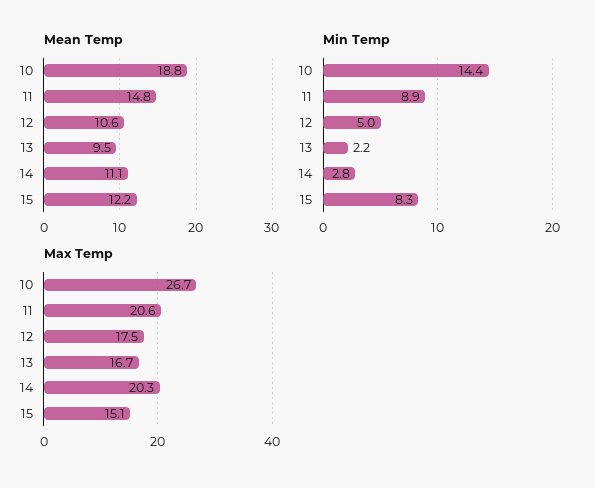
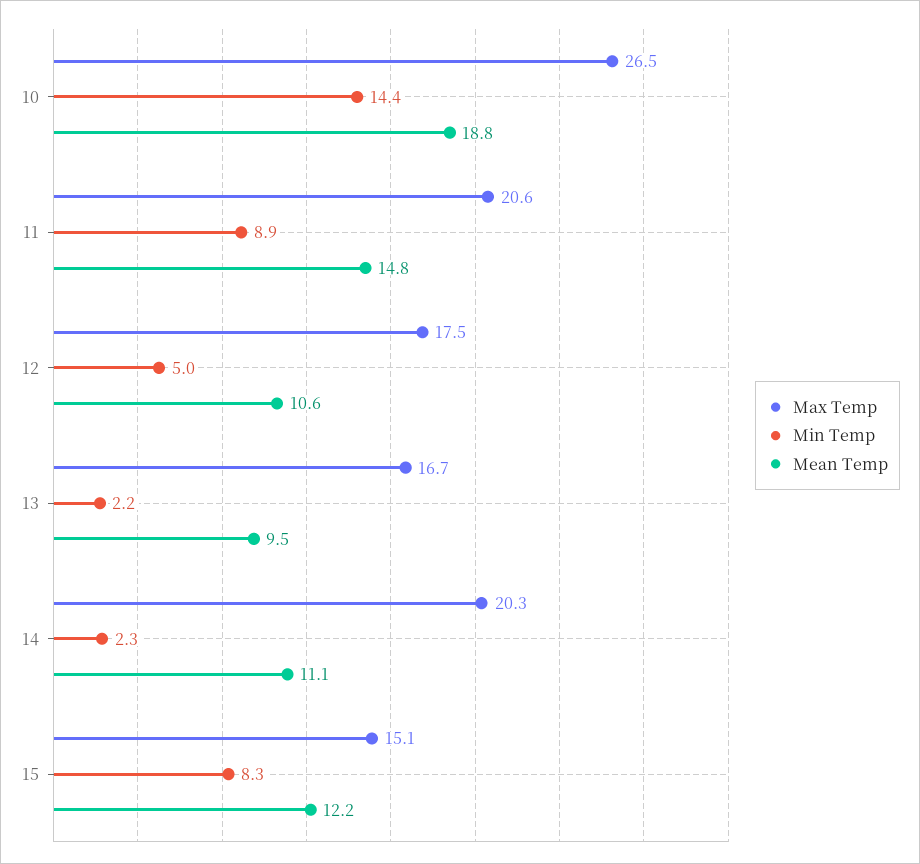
  {
    "Mean Temp": {
      "10": 18.8,
      "11": 14.8,
      "12": 10.6,
      "13": 9.5,
      "14": 11.1,
      "15": 12.2
    },
    "Min Temp": {
      "10": 14.4,
      "11": 8.9,
      "12": 5,
      "13": 2.2,
-     "14": 2.8,
+     "14": 2.3,
      "15": 8.3
    },
    "Max Temp": {
-     "10": 26.7,
+     "10": 26.5,
      "11": 20.6,
      "12": 17.5,
      "13": 16.7,
      "14": 20.3,
      "15": 15.1
    }
  }

